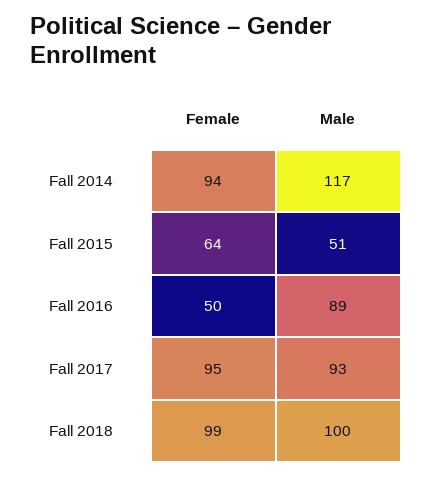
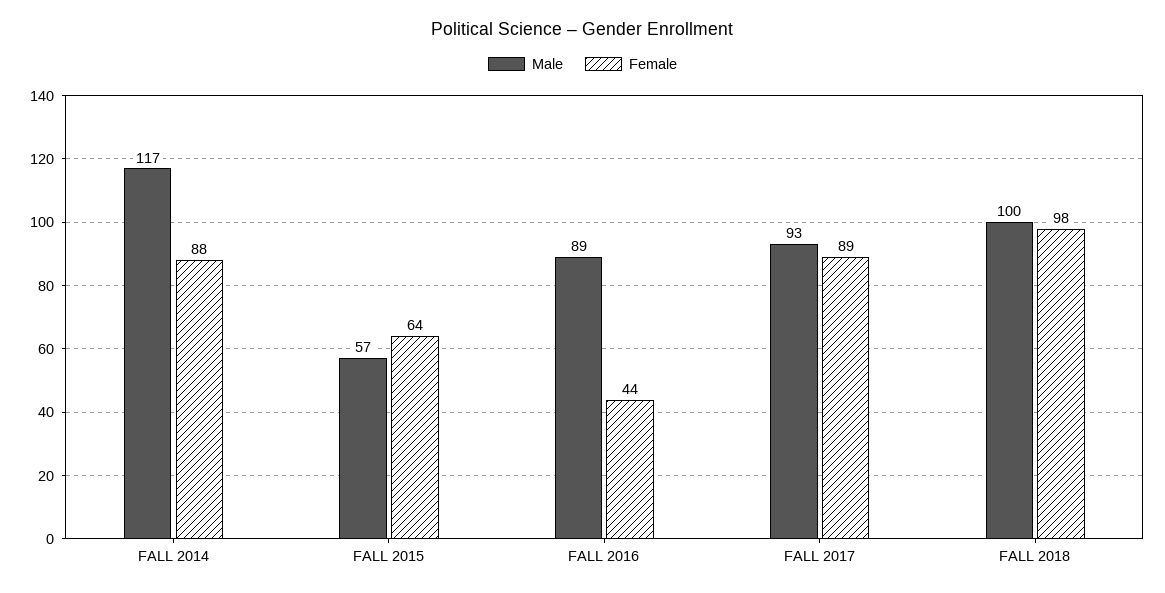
  {
    "Female": {
-     "Fall 2014": 94,
+     "Fall 2014": 88,
      "Fall 2015": 64,
-     "Fall 2016": 50,
+     "Fall 2016": 44,
-     "Fall 2017": 95,
+     "Fall 2017": 89,
-     "Fall 2018": 99
+     "Fall 2018": 98
    },
    "Male": {
      "Fall 2014": 117,
-     "Fall 2015": 51,
+     "Fall 2015": 57,
      "Fall 2016": 89,
      "Fall 2017": 93,
      "Fall 2018": 100
    }
  }

